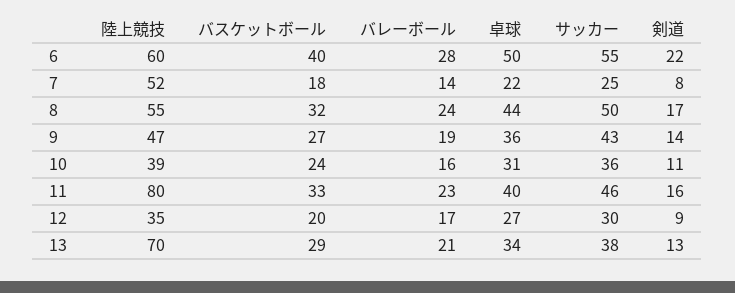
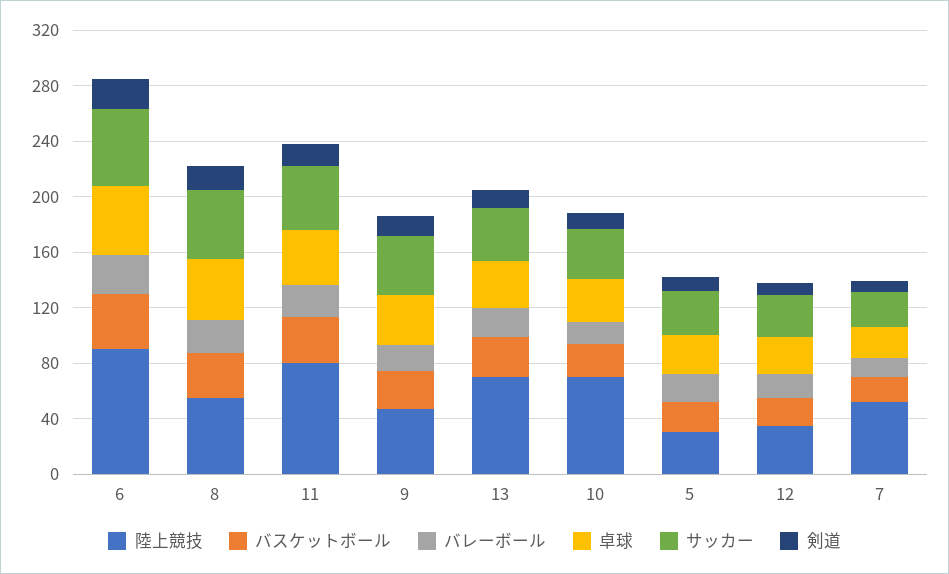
  {
    "陸上競技": {
-     "6": 60,
+     "6": 90,
      "7": 52,
      "8": 55,
      "9": 47,
-     "10": 39,
+     "10": 70,
      "11": 80,
      "12": 35,
-     "13": 70
+     "13": 70,
+     "5": 30
    },
    "バスケットボール": {
      "6": 40,
      "7": 18,
      "8": 32,
      "9": 27,
      "10": 24,
      "11": 33,
      "12": 20,
-     "13": 29
+     "13": 29,
+     "5": 20
    },
    "バレーボール": {
      "6": 28,
      "7": 14,
      "8": 24,
      "9": 19,
      "10": 16,
      "11": 23,
      "12": 17,
-     "13": 21
+     "13": 21,
+     "5": 20
    },
    "卓球": {
      "6": 50,
      "7": 22,
      "8": 44,
      "9": 36,
      "10": 31,
      "11": 40,
      "12": 27,
-     "13": 34
+     "13": 34,
+     "5": 30
    },
    "サッカー": {
      "6": 55,
      "7": 25,
      "8": 50,
      "9": 43,
      "10": 36,
      "11": 46,
      "12": 30,
-     "13": 38
+     "13": 38,
+     "5": 30
    },
    "剣道": {
      "6": 22,
      "7": 8,
      "8": 17,
      "9": 14,
      "10": 11,
      "11": 16,
      "12": 9,
-     "13": 13
+     "13": 13,
+     "5": 10
    }
  }

